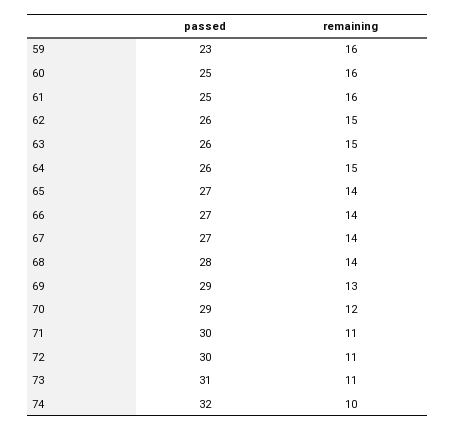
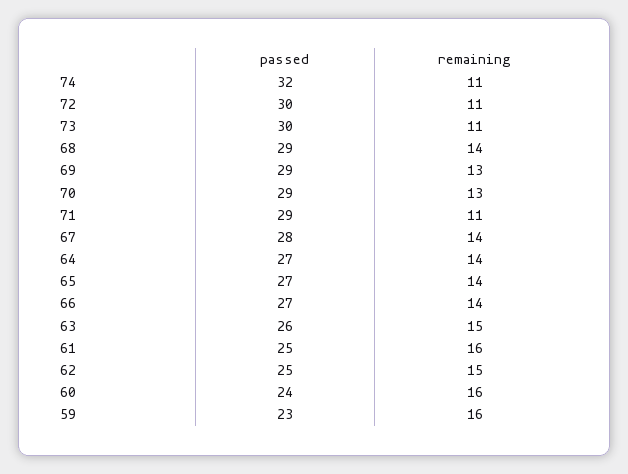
  {
    "passed": {
      "59": 23,
-     "60": 25,
+     "60": 24,
      "61": 25,
-     "62": 26,
+     "62": 25,
      "63": 26,
-     "64": 26,
+     "64": 27,
      "65": 27,
      "66": 27,
-     "67": 27,
+     "67": 28,
-     "68": 28,
+     "68": 29,
      "69": 29,
      "70": 29,
-     "71": 30,
+     "71": 29,
      "72": 30,
-     "73": 31,
+     "73": 30,
      "74": 32
    },
    "remaining": {
      "59": 16,
      "60": 16,
      "61": 16,
      "62": 15,
      "63": 15,
-     "64": 15,
+     "64": 14,
      "65": 14,
      "66": 14,
      "67": 14,
      "68": 14,
      "69": 13,
-     "70": 12,
+     "70": 13,
      "71": 11,
      "72": 11,
      "73": 11,
-     "74": 10
+     "74": 11
    }
  }

